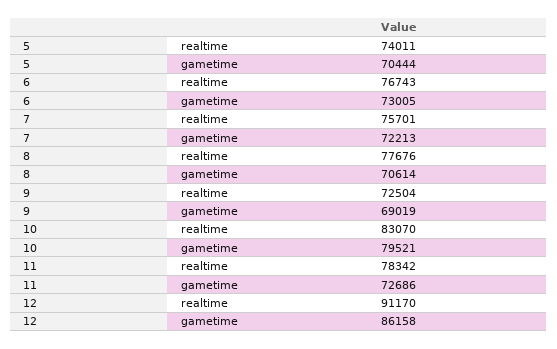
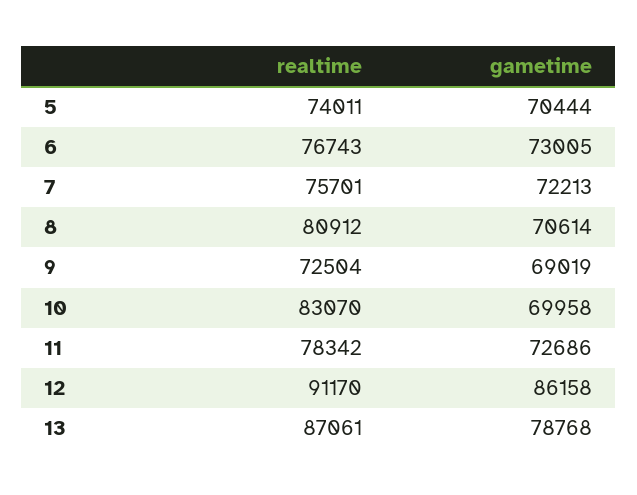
  {
    "5": {
      "realtime": 74011,
      "gametime": 70444
    },
    "6": {
      "realtime": 76743,
      "gametime": 73005
    },
    "7": {
      "realtime": 75701,
      "gametime": 72213
    },
    "8": {
-     "realtime": 77676,
+     "realtime": 80912,
      "gametime": 70614
    },
    "9": {
      "realtime": 72504,
      "gametime": 69019
    },
    "10": {
      "realtime": 83070,
-     "gametime": 79521
+     "gametime": 69958
    },
    "11": {
      "realtime": 78342,
      "gametime": 72686
    },
    "12": {
      "realtime": 91170,
      "gametime": 86158
-   }
+   },
+   "13": {
+     "realtime": 87061,
+     "gametime": 78768
+   }
  }

